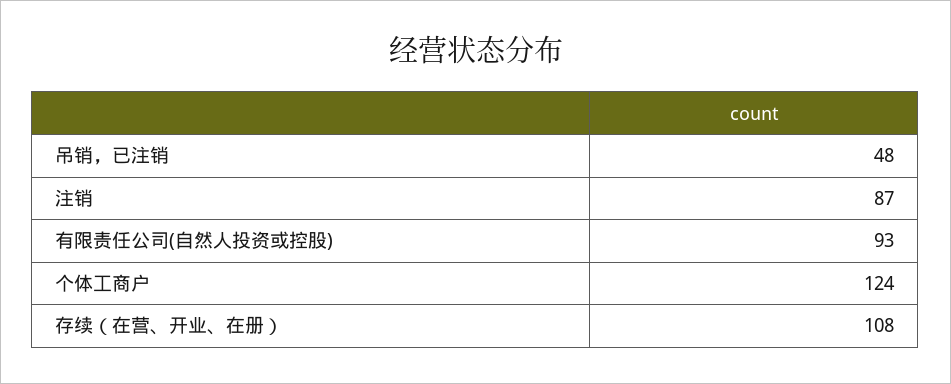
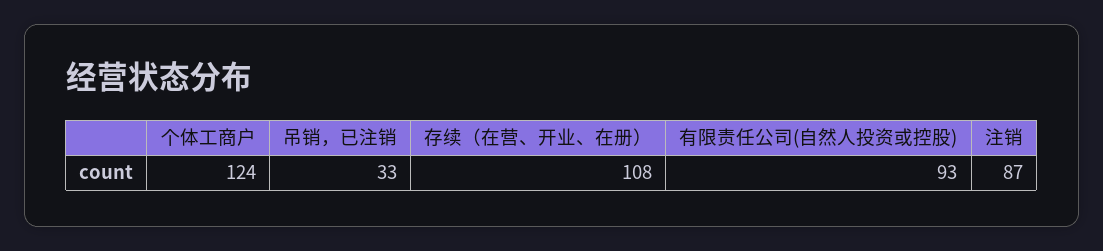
  {
-   "吊销，已注销": 48,
+   "吊销，已注销": 33,
    "注销": 87,
    "有限责任公司(自然人投资或控股)": 93,
    "个体工商户": 124,
    "存续（在营、开业、在册）": 108
  }

